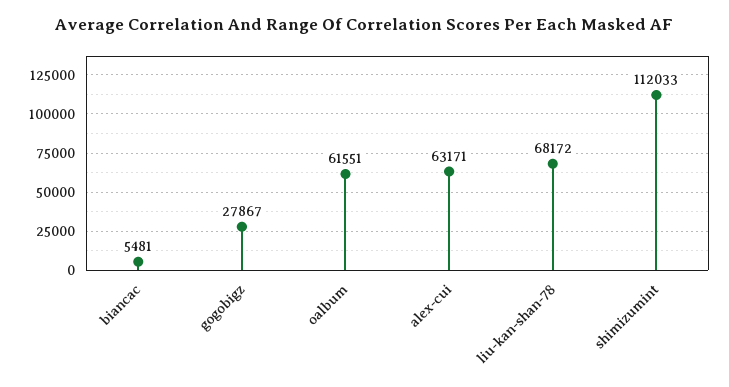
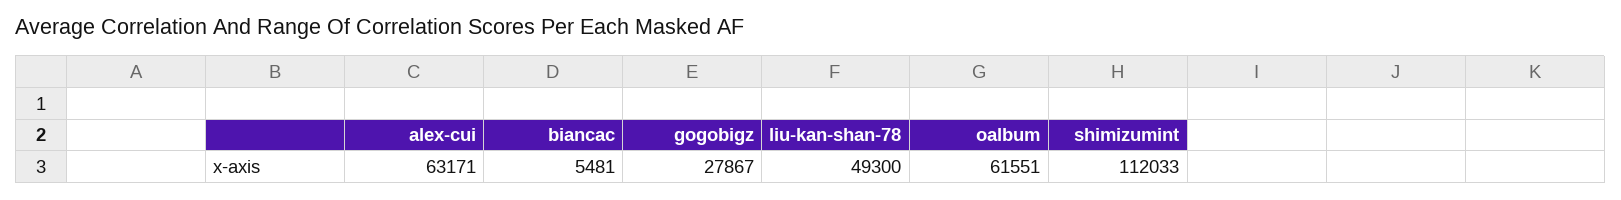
  {
    "biancac": 5481,
    "gogobigz": 27867,
    "oalbum": 61551,
    "alex-cui": 63171,
-   "liu-kan-shan-78": 68172,
+   "liu-kan-shan-78": 49300,
    "shimizumint": 112033
  }

